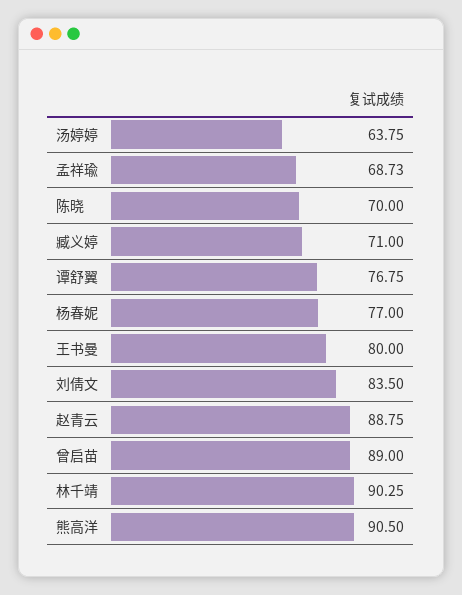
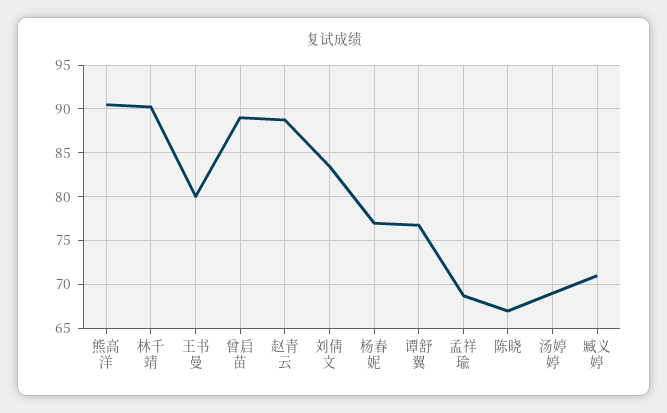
  {
-   "汤婷婷": 63.75,
+   "汤婷婷": 69,
    "孟祥瑜": 68.73,
-   "陈晓": 70,
+   "陈晓": 67,
    "臧义婷": 71,
    "谭舒翼": 76.75,
    "杨春妮": 77,
    "王书曼": 80,
    "刘倩文": 83.5,
    "赵青云": 88.75,
    "曾启苗": 89,
    "林千靖": 90.25,
    "熊高洋": 90.5
  }

